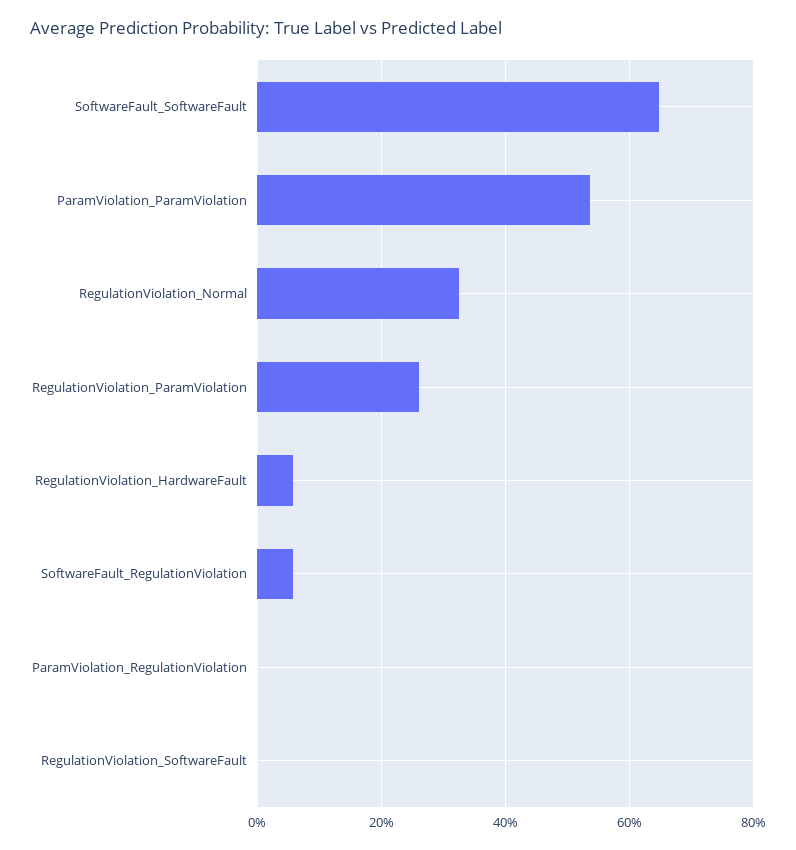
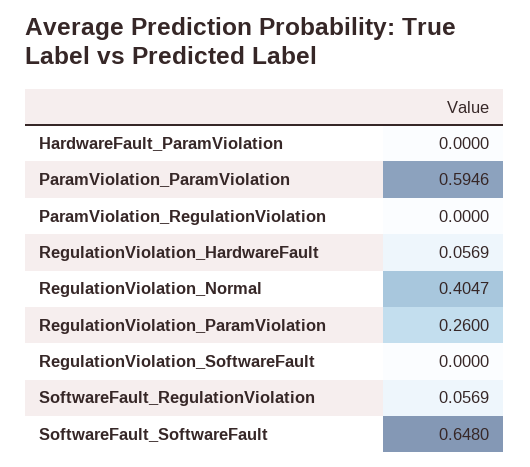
  {
    "SoftwareFault_SoftwareFault": 0.648,
-   "ParamViolation_ParamViolation": 0.54,
+   "ParamViolation_ParamViolation": 0.5946,
-   "RegulationViolation_Normal": 0.32,
+   "RegulationViolation_Normal": 0.4047,
    "RegulationViolation_ParamViolation": 0.26,
    "RegulationViolation_HardwareFault": 0.0569,
    "SoftwareFault_RegulationViolation": 0.0569,
    "ParamViolation_RegulationViolation": 0,
-   "RegulationViolation_SoftwareFault": 0
+   "RegulationViolation_SoftwareFault": 0,
+   "HardwareFault_ParamViolation": 0
  }

